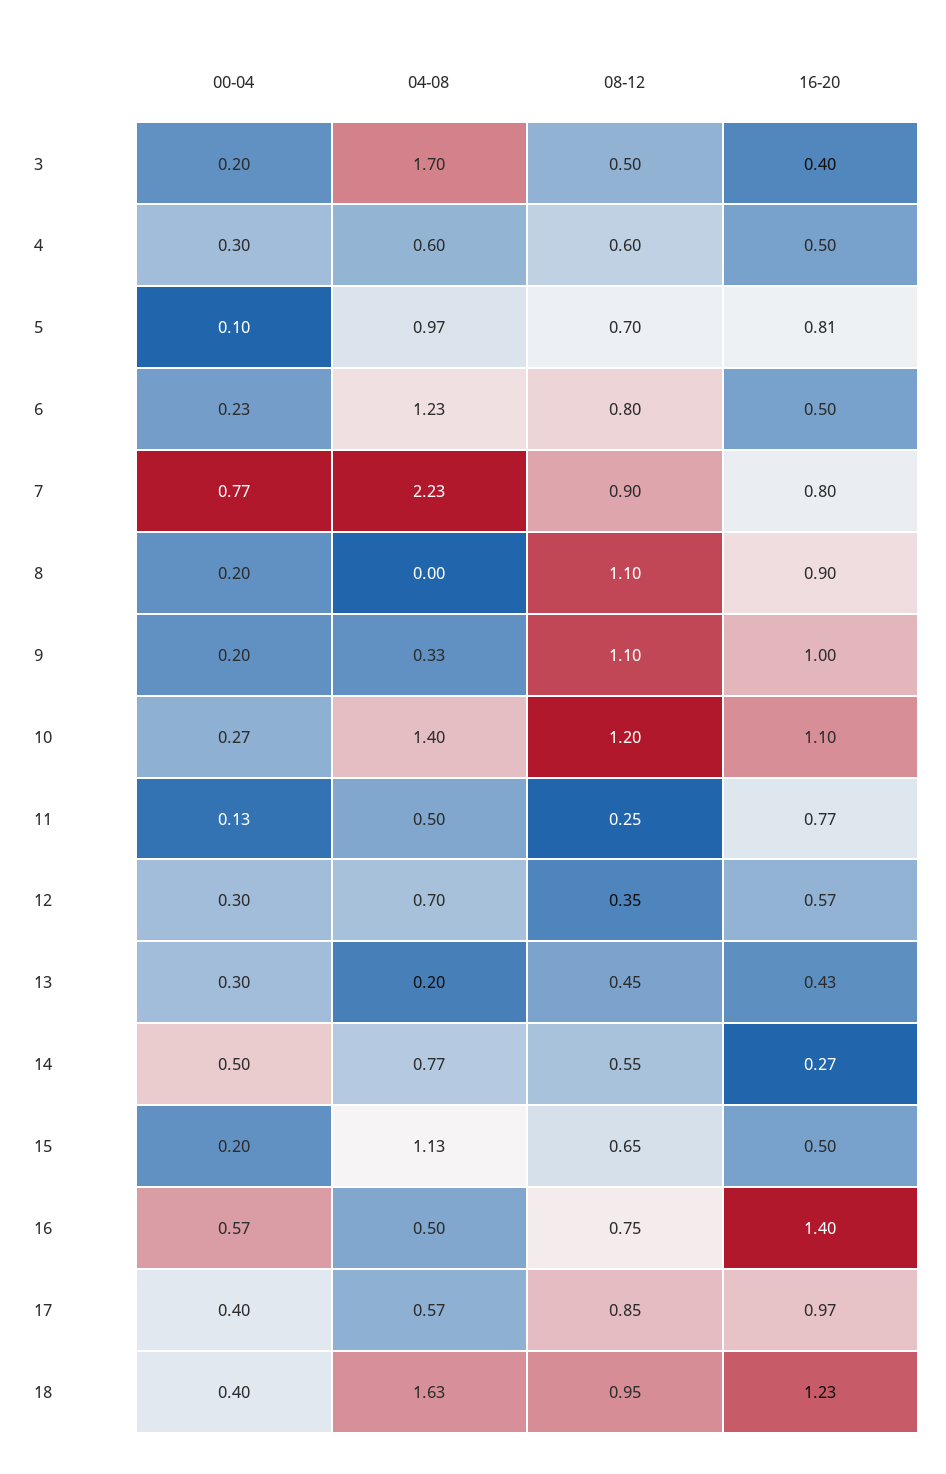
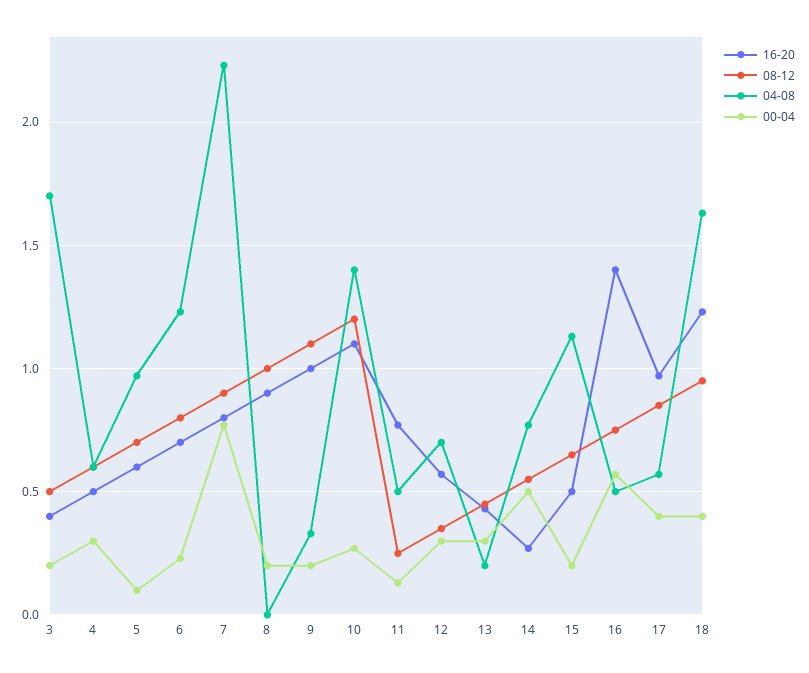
  {
    "00-04": {
      "3": 0.2,
      "4": 0.3,
      "5": 0.1,
      "6": 0.23,
      "7": 0.77,
      "8": 0.2,
      "9": 0.2,
      "10": 0.27,
      "11": 0.13,
      "12": 0.3,
      "13": 0.3,
      "14": 0.5,
      "15": 0.2,
      "16": 0.57,
      "17": 0.4,
      "18": 0.4
    },
    "04-08": {
      "3": 1.7,
      "4": 0.6,
      "5": 0.97,
      "6": 1.23,
      "7": 2.23,
      "8": 0,
      "9": 0.33,
      "10": 1.4,
      "11": 0.5,
      "12": 0.7,
      "13": 0.2,
      "14": 0.77,
      "15": 1.13,
      "16": 0.5,
      "17": 0.57,
      "18": 1.63
    },
    "08-12": {
      "3": 0.5,
      "4": 0.6,
      "5": 0.7,
      "6": 0.8,
      "7": 0.9,
-     "8": 1.1,
+     "8": 1,
      "9": 1.1,
      "10": 1.2,
      "11": 0.25,
      "12": 0.35,
      "13": 0.45,
      "14": 0.55,
      "15": 0.65,
      "16": 0.75,
      "17": 0.85,
      "18": 0.95
    },
    "16-20": {
      "3": 0.4,
      "4": 0.5,
-     "5": 0.81,
+     "5": 0.6,
-     "6": 0.5,
+     "6": 0.7,
      "7": 0.8,
      "8": 0.9,
      "9": 1,
      "10": 1.1,
      "11": 0.77,
      "12": 0.57,
      "13": 0.43,
      "14": 0.27,
      "15": 0.5,
      "16": 1.4,
      "17": 0.97,
      "18": 1.23
    }
  }

